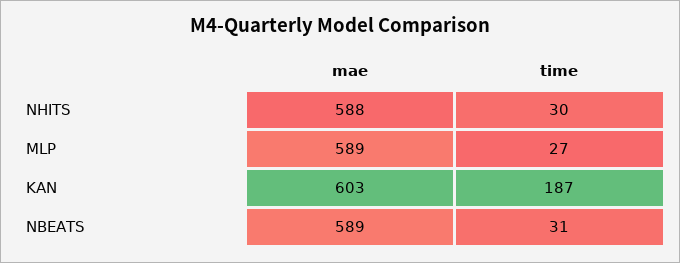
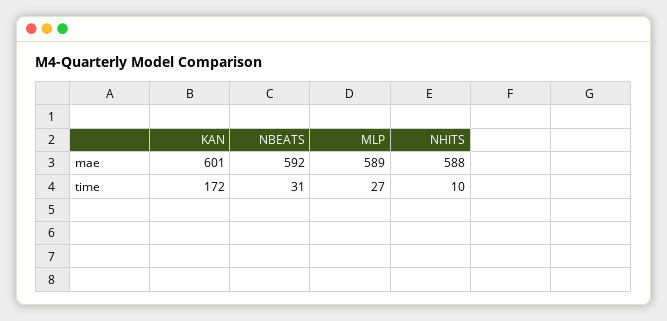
  {
    "mae": {
      "NHITS": 588,
      "MLP": 589,
-     "KAN": 603,
+     "KAN": 601,
-     "NBEATS": 589
+     "NBEATS": 592
    },
    "time": {
-     "NHITS": 30,
+     "NHITS": 10,
      "MLP": 27,
-     "KAN": 187,
+     "KAN": 172,
      "NBEATS": 31
    }
  }

